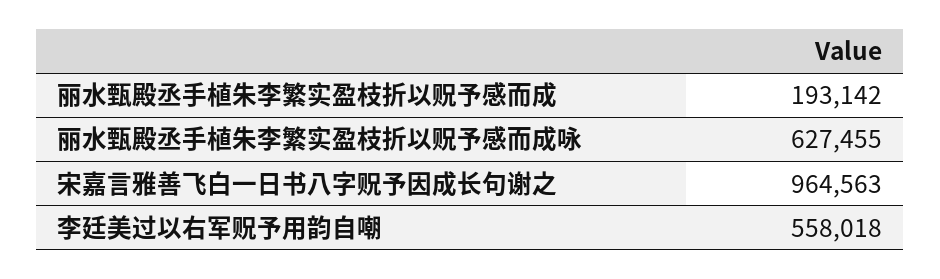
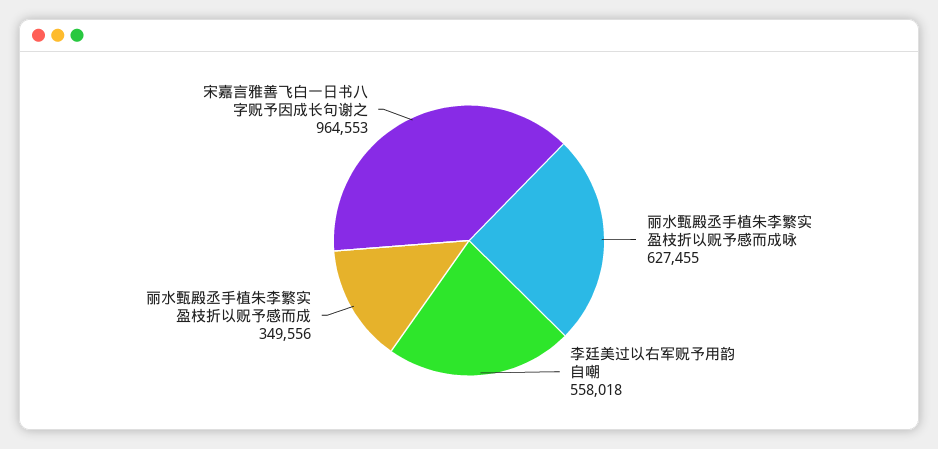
  {
-   "丽水甄殿丞手植朱李繁实盈枝折以贶予感而成": 193142,
+   "丽水甄殿丞手植朱李繁实盈枝折以贶予感而成": 349556,
    "丽水甄殿丞手植朱李繁实盈枝折以贶予感而成咏": 627455,
-   "宋嘉言雅善飞白一日书八字贶予因成长句谢之": 964563,
+   "宋嘉言雅善飞白一日书八字贶予因成长句谢之": 964553,
    "李廷美过以右军贶予用韵自嘲": 558018
  }

